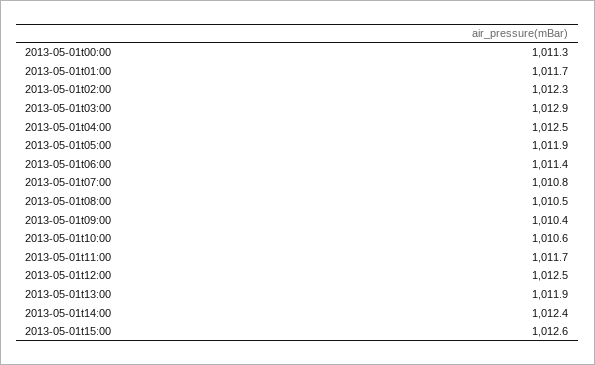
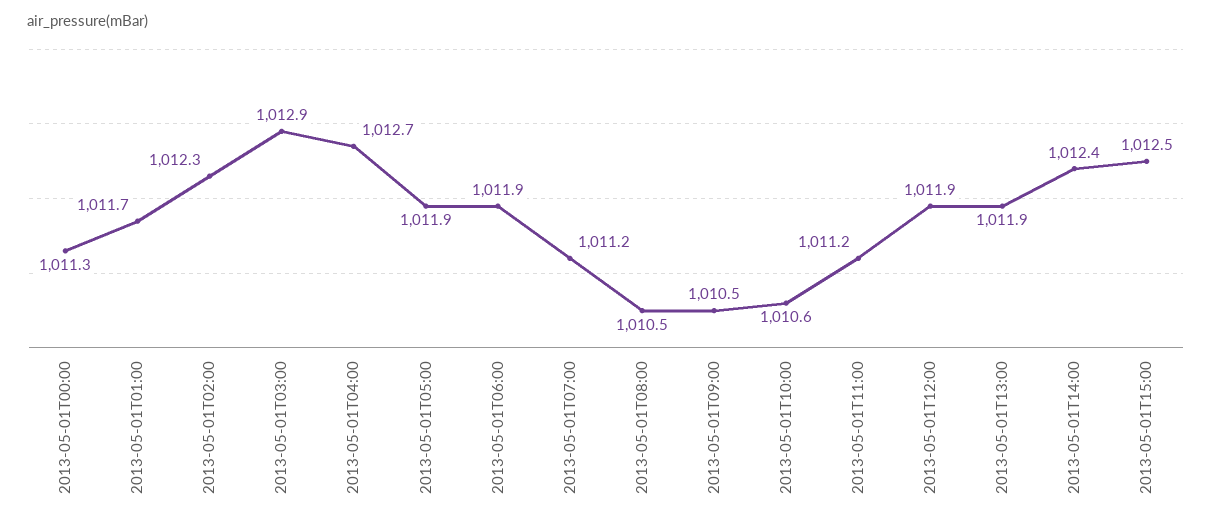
  {
    "2013-05-01t00:00": 1011.3,
    "2013-05-01t01:00": 1011.7,
    "2013-05-01t02:00": 1012.3,
    "2013-05-01t03:00": 1012.9,
-   "2013-05-01t04:00": 1012.5,
+   "2013-05-01t04:00": 1012.7,
    "2013-05-01t05:00": 1011.9,
-   "2013-05-01t06:00": 1011.4,
+   "2013-05-01t06:00": 1011.9,
-   "2013-05-01t07:00": 1010.8,
+   "2013-05-01t07:00": 1011.2,
    "2013-05-01t08:00": 1010.5,
-   "2013-05-01t09:00": 1010.4,
+   "2013-05-01t09:00": 1010.5,
    "2013-05-01t10:00": 1010.6,
-   "2013-05-01t11:00": 1011.7,
+   "2013-05-01t11:00": 1011.2,
-   "2013-05-01t12:00": 1012.5,
+   "2013-05-01t12:00": 1011.9,
    "2013-05-01t13:00": 1011.9,
    "2013-05-01t14:00": 1012.4,
-   "2013-05-01t15:00": 1012.6
+   "2013-05-01t15:00": 1012.5
  }

